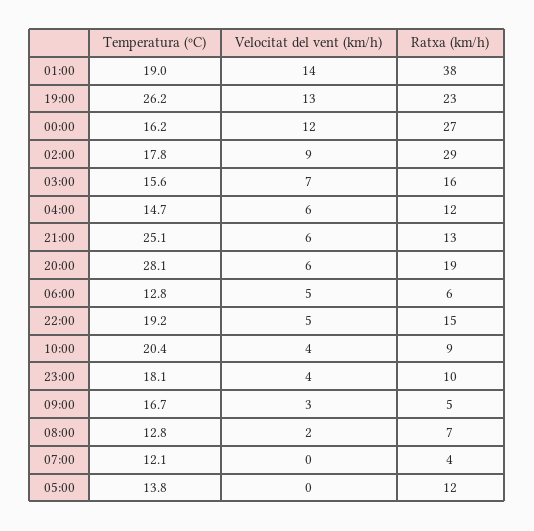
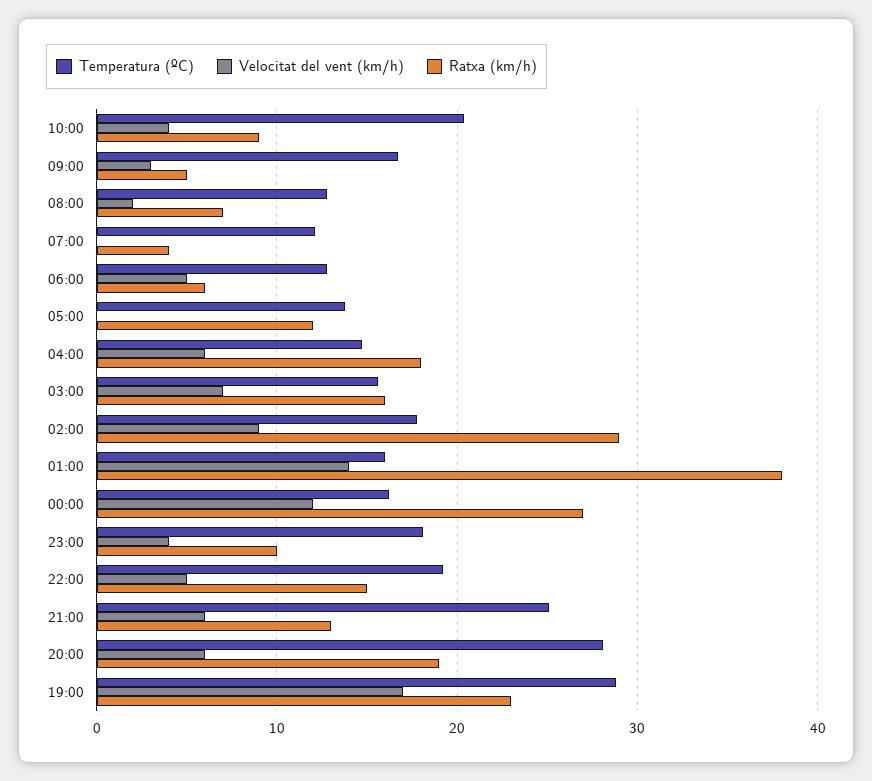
  {
    "Temperatura (ºC)": {
-     "01:00": 19,
+     "01:00": 16,
-     "19:00": 26.2,
+     "19:00": 29,
      "00:00": 16.2,
      "02:00": 17.8,
      "03:00": 15.6,
      "04:00": 14.7,
      "21:00": 25.1,
      "20:00": 28.1,
      "06:00": 12.8,
      "22:00": 19.2,
      "10:00": 20.4,
      "23:00": 18.1,
      "09:00": 16.7,
      "08:00": 12.8,
      "07:00": 12.1,
      "05:00": 13.8
    },
    "Velocitat del vent (km/h)": {
      "01:00": 14,
-     "19:00": 13,
+     "19:00": 17,
      "00:00": 12,
      "02:00": 9,
      "03:00": 7,
      "04:00": 6,
      "21:00": 6,
      "20:00": 6,
      "06:00": 5,
      "22:00": 5,
      "10:00": 4,
      "23:00": 4,
      "09:00": 3,
      "08:00": 2,
      "07:00": 0,
      "05:00": 0
    },
    "Ratxa (km/h)": {
      "01:00": 38,
      "19:00": 23,
      "00:00": 27,
      "02:00": 29,
      "03:00": 16,
-     "04:00": 12,
+     "04:00": 18,
      "21:00": 13,
      "20:00": 19,
      "06:00": 6,
      "22:00": 15,
      "10:00": 9,
      "23:00": 10,
      "09:00": 5,
      "08:00": 7,
      "07:00": 4,
      "05:00": 12
    }
  }

